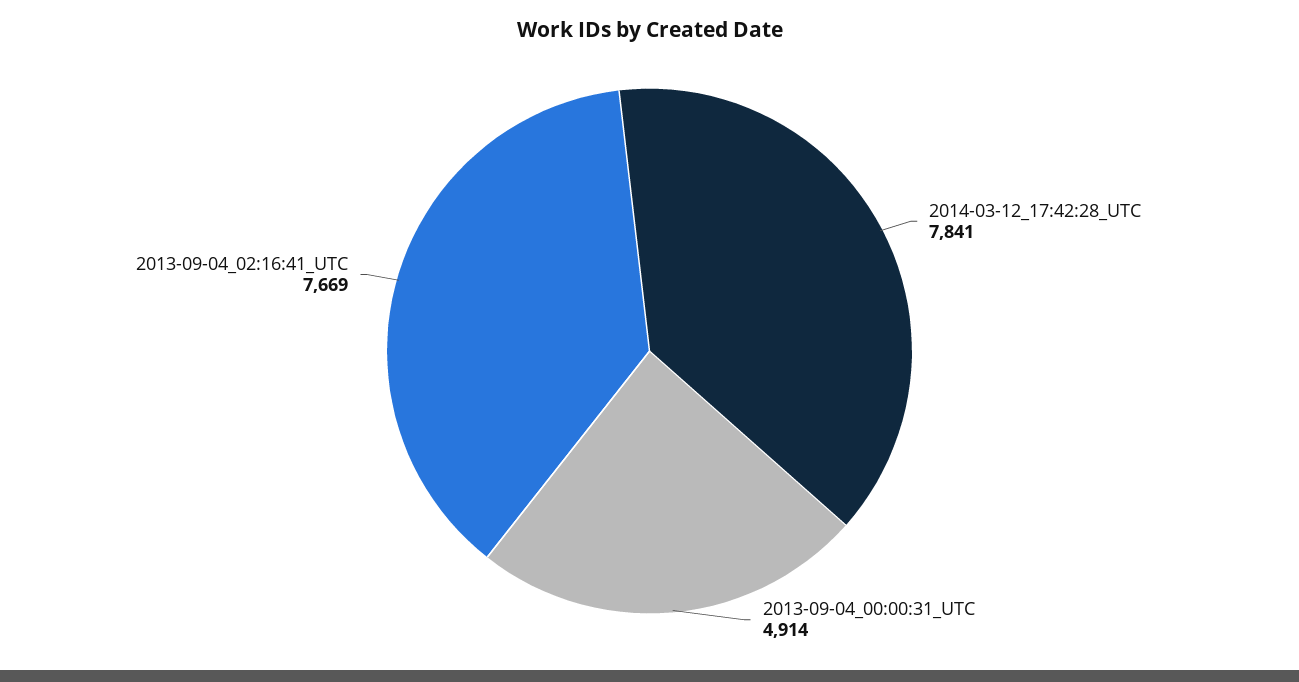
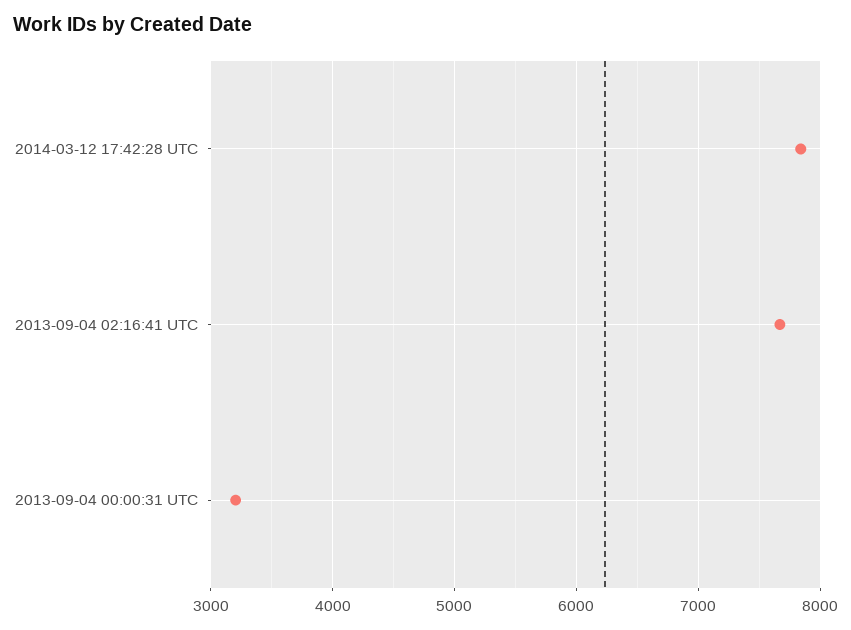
  {
    "2014-03-12_17:42:28_UTC": 7841,
-   "2013-09-04_00:00:31_UTC": 4914,
+   "2013-09-04_00:00:31_UTC": 3200,
    "2013-09-04_02:16:41_UTC": 7669
  }

